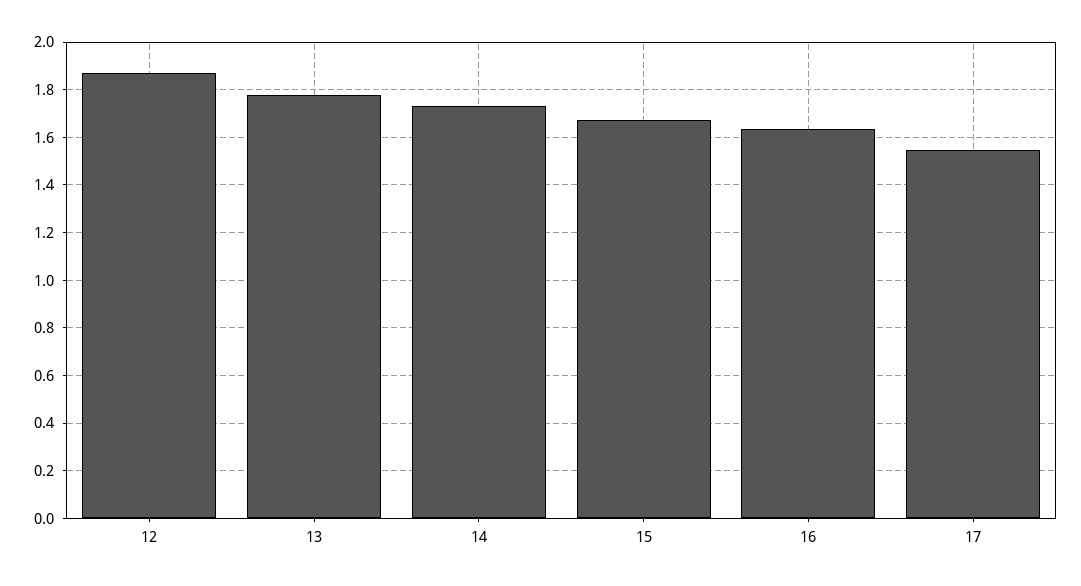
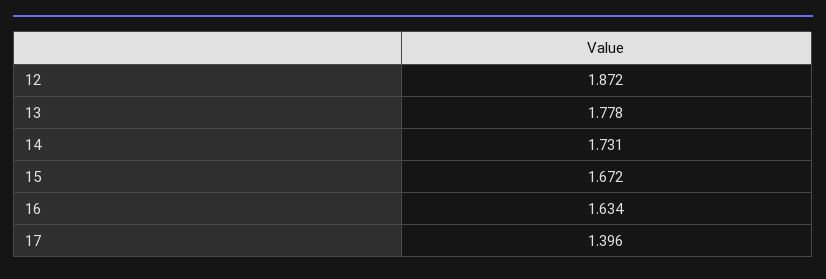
  {
    "12": 1.872,
    "13": 1.778,
    "14": 1.731,
    "15": 1.672,
    "16": 1.634,
-   "17": 1.55
+   "17": 1.396
  }

